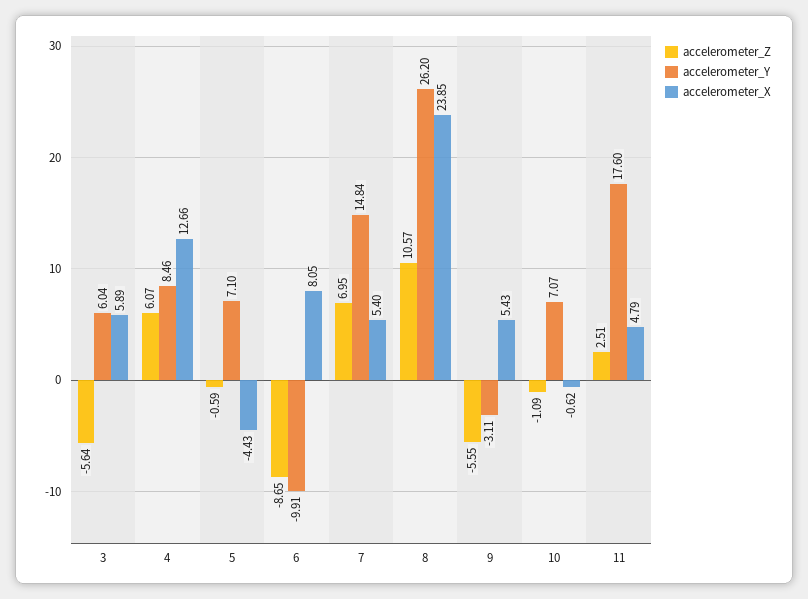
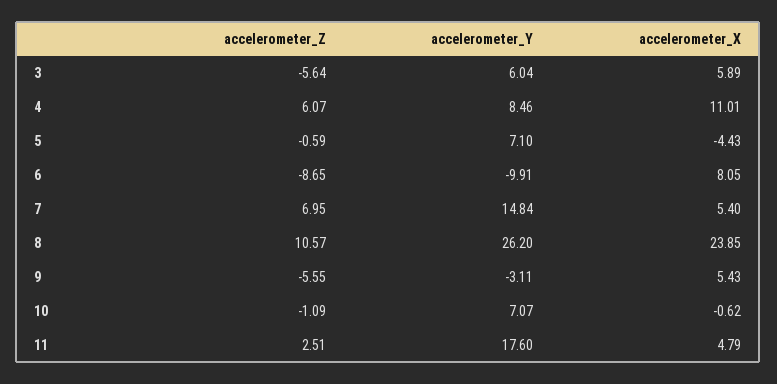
  {
    "accelerometer_Z": {
      "3": -5.64,
      "4": 6.07,
      "5": -0.59,
      "6": -8.65,
      "7": 6.95,
      "8": 10.57,
      "9": -5.55,
      "10": -1.09,
      "11": 2.51
    },
    "accelerometer_Y": {
      "3": 6.04,
      "4": 8.46,
      "5": 7.1,
      "6": -9.91,
      "7": 14.84,
      "8": 26.2,
      "9": -3.11,
      "10": 7.07,
      "11": 17.6
    },
    "accelerometer_X": {
      "3": 5.89,
-     "4": 12.66,
+     "4": 11.01,
      "5": -4.43,
      "6": 8.05,
      "7": 5.4,
      "8": 23.85,
      "9": 5.43,
      "10": -0.62,
      "11": 4.79
    }
  }

